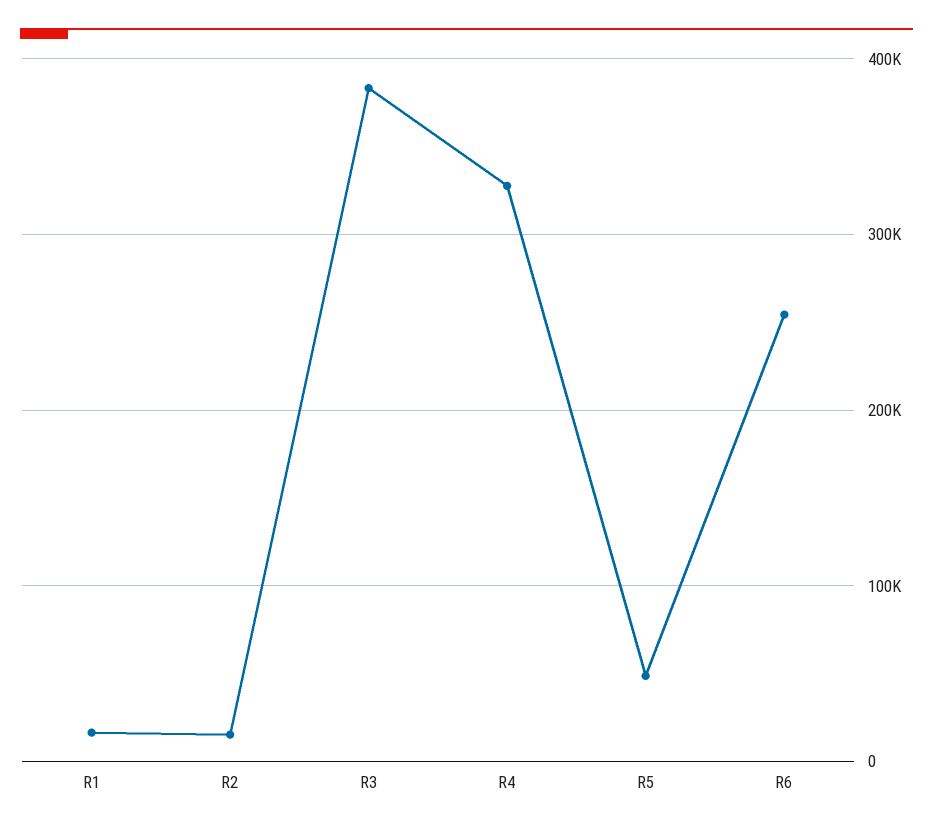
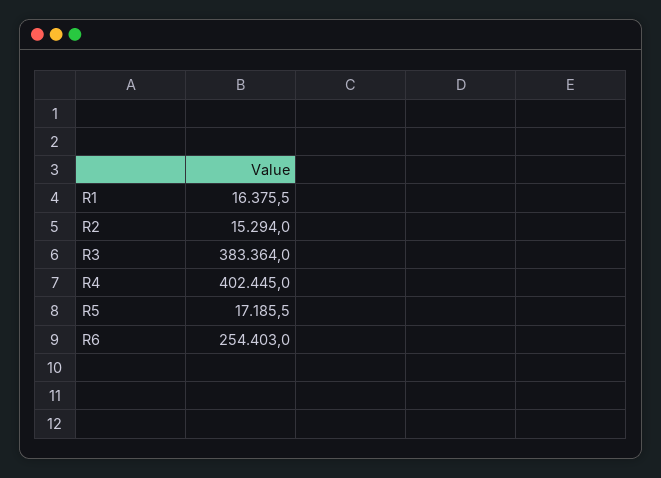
  {
    "R1": 16375.5,
    "R2": 15294,
    "R3": 383364,
-   "R4": 330000,
+   "R4": 402445,
-   "R5": 50000,
+   "R5": 17185.5,
    "R6": 254403
  }

